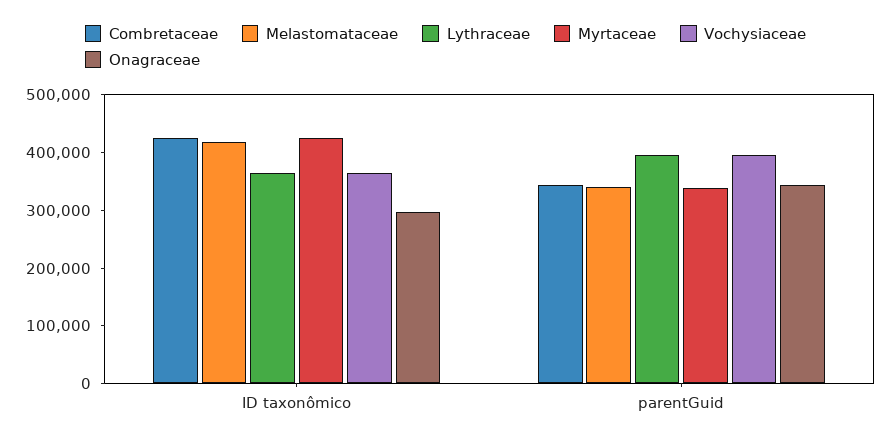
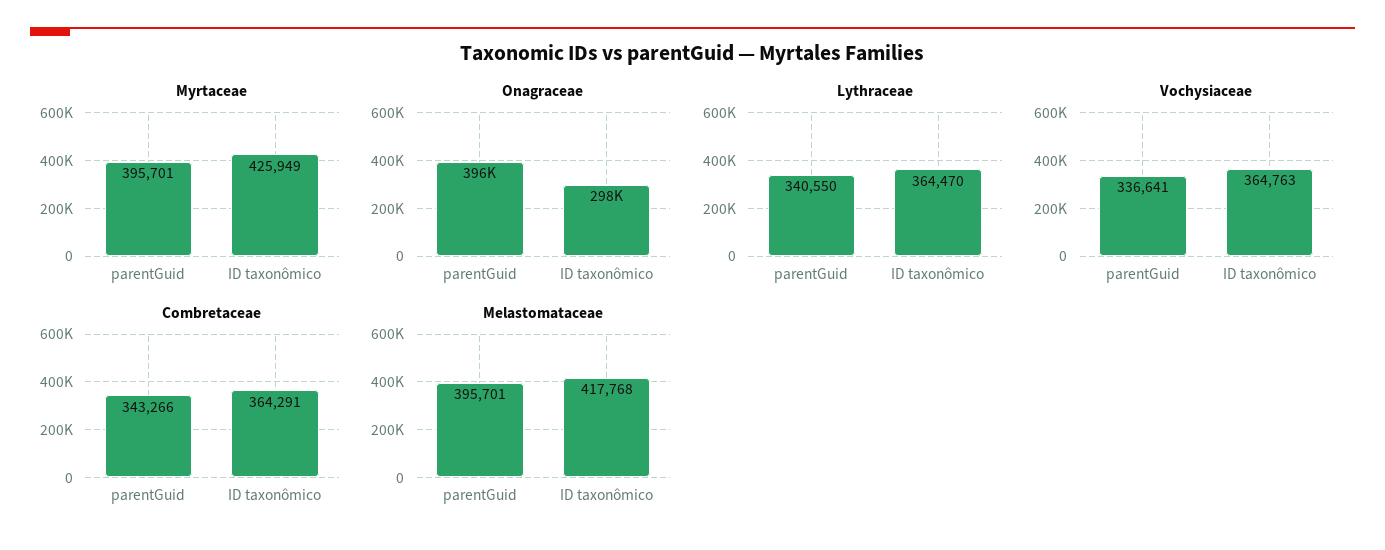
  {
    "Combretaceae": {
-     "ID taxonômico": 420000,
+     "ID taxonômico": 364291,
      "parentGuid": 343266
    },
    "Melastomataceae": {
      "ID taxonômico": 417768,
-     "parentGuid": 340000
+     "parentGuid": 395701
    },
    "Lythraceae": {
      "ID taxonômico": 364470,
-     "parentGuid": 400000
+     "parentGuid": 340550
    },
    "Myrtaceae": {
      "ID taxonômico": 425949,
-     "parentGuid": 340000
+     "parentGuid": 395701
    },
    "Vochysiaceae": {
      "ID taxonômico": 364763,
-     "parentGuid": 400000
+     "parentGuid": 336641
    },
    "Onagraceae": {
      "ID taxonômico": 298000,
-     "parentGuid": 340000
+     "parentGuid": 396000
    }
  }

